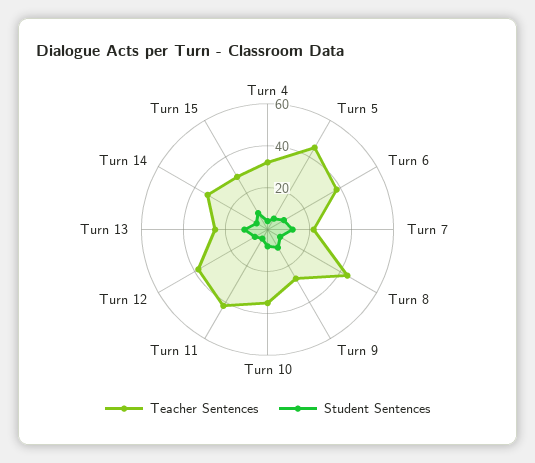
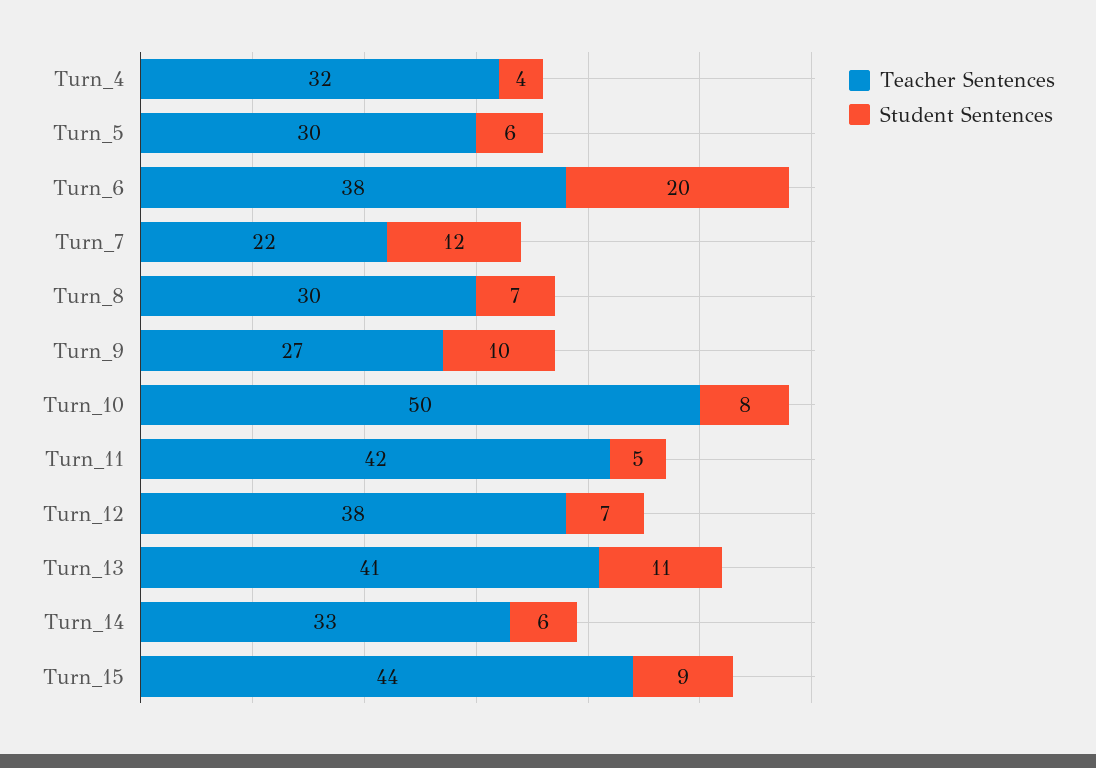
  {
    "Teacher Sentences": {
      "Turn 4": 32,
-     "Turn 5": 45,
+     "Turn 5": 30,
      "Turn 6": 38,
      "Turn 7": 22,
-     "Turn 8": 45,
+     "Turn 8": 30,
      "Turn 9": 27,
-     "Turn 10": 35,
+     "Turn 10": 50,
      "Turn 11": 42,
      "Turn 12": 38,
-     "Turn 13": 25,
+     "Turn 13": 41,
      "Turn 14": 33,
-     "Turn 15": 30
+     "Turn 15": 44
    },
    "Student Sentences": {
      "Turn 4": 4,
      "Turn 5": 6,
-     "Turn 6": 10,
+     "Turn 6": 20,
      "Turn 7": 12,
      "Turn 8": 7,
      "Turn 9": 10,
      "Turn 10": 8,
      "Turn 11": 5,
      "Turn 12": 7,
      "Turn 13": 11,
      "Turn 14": 6,
      "Turn 15": 9
    }
  }

